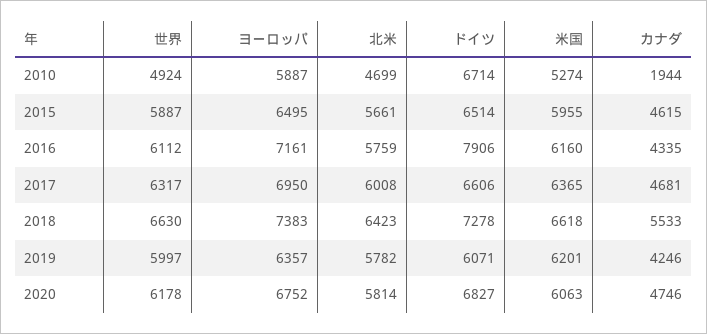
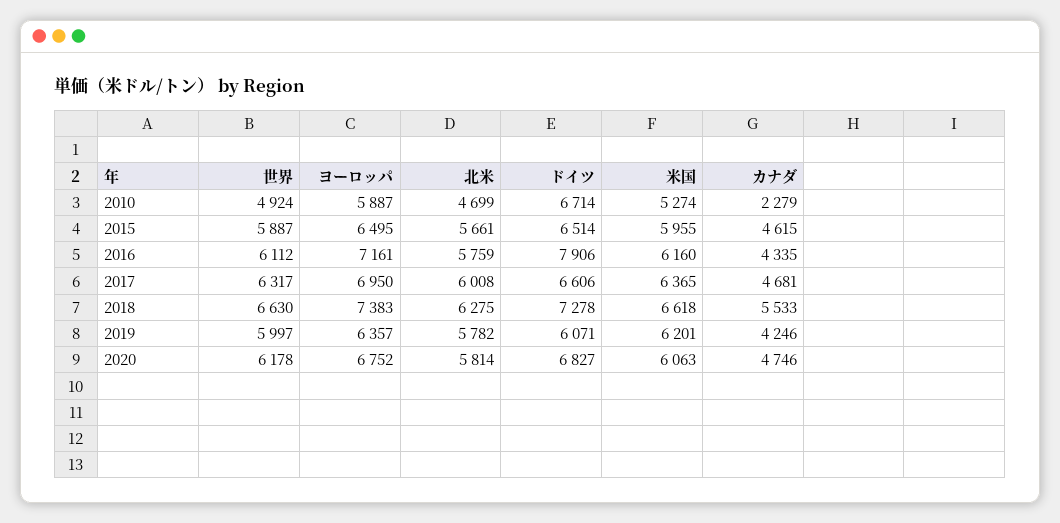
  {
    "世界": {
      "2010": 4924,
      "2015": 5887,
      "2016": 6112,
      "2017": 6317,
      "2018": 6630,
      "2019": 5997,
      "2020": 6178
    },
    "ヨーロッパ": {
      "2010": 5887,
      "2015": 6495,
      "2016": 7161,
      "2017": 6950,
      "2018": 7383,
      "2019": 6357,
      "2020": 6752
    },
    "北米": {
      "2010": 4699,
      "2015": 5661,
      "2016": 5759,
      "2017": 6008,
-     "2018": 6423,
+     "2018": 6275,
      "2019": 5782,
      "2020": 5814
    },
    "ドイツ": {
      "2010": 6714,
      "2015": 6514,
      "2016": 7906,
      "2017": 6606,
      "2018": 7278,
      "2019": 6071,
      "2020": 6827
    },
    "米国": {
      "2010": 5274,
      "2015": 5955,
      "2016": 6160,
      "2017": 6365,
      "2018": 6618,
      "2019": 6201,
      "2020": 6063
    },
    "カナダ": {
-     "2010": 1944,
+     "2010": 2279,
      "2015": 4615,
      "2016": 4335,
      "2017": 4681,
      "2018": 5533,
      "2019": 4246,
      "2020": 4746
    }
  }

